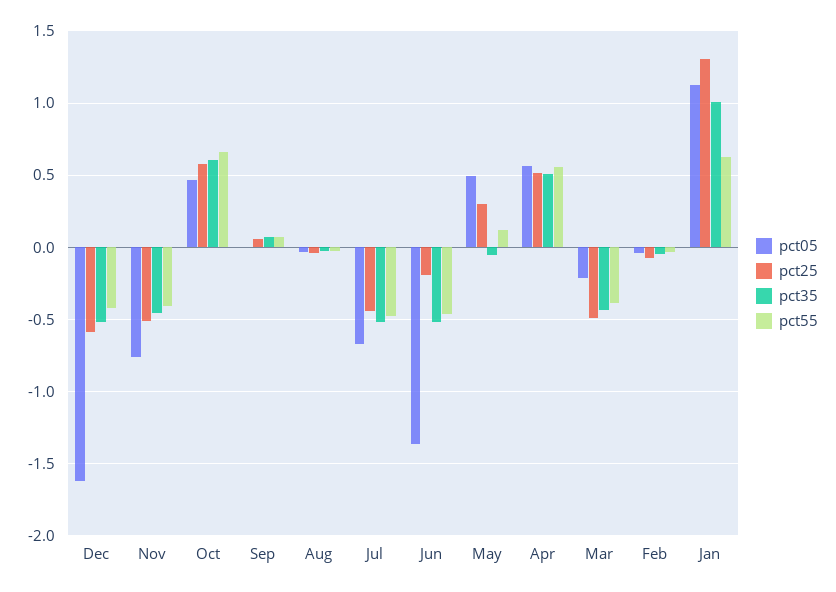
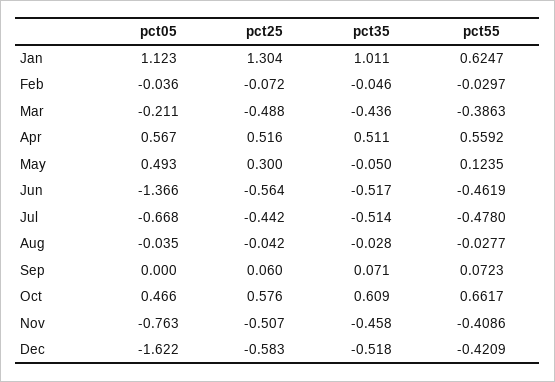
  {
    "pct05": {
      "Dec": -1.622,
      "Nov": -0.763,
      "Oct": 0.466,
      "Sep": 0,
      "Aug": -0.035,
      "Jul": -0.668,
      "Jun": -1.366,
      "May": 0.493,
      "Apr": 0.567,
      "Mar": -0.211,
      "Feb": -0.036,
      "Jan": 1.123
    },
    "pct25": {
      "Dec": -0.583,
      "Nov": -0.507,
      "Oct": 0.576,
      "Sep": 0.06,
      "Aug": -0.042,
      "Jul": -0.442,
-     "Jun": -0.2,
+     "Jun": -0.564,
      "May": 0.3,
      "Apr": 0.516,
      "Mar": -0.488,
      "Feb": -0.072,
      "Jan": 1.304
    },
    "pct35": {
      "Dec": -0.518,
      "Nov": -0.458,
      "Oct": 0.609,
      "Sep": 0.071,
      "Aug": -0.028,
      "Jul": -0.514,
      "Jun": -0.517,
      "May": -0.05,
      "Apr": 0.511,
      "Mar": -0.436,
      "Feb": -0.046,
      "Jan": 1.011
    },
    "pct55": {
      "Dec": -0.4209,
      "Nov": -0.4086,
      "Oct": 0.6617,
      "Sep": 0.0723,
      "Aug": -0.0277,
      "Jul": -0.478,
      "Jun": -0.4619,
      "May": 0.1235,
      "Apr": 0.5592,
      "Mar": -0.3863,
      "Feb": -0.0297,
      "Jan": 0.6247
    }
  }

